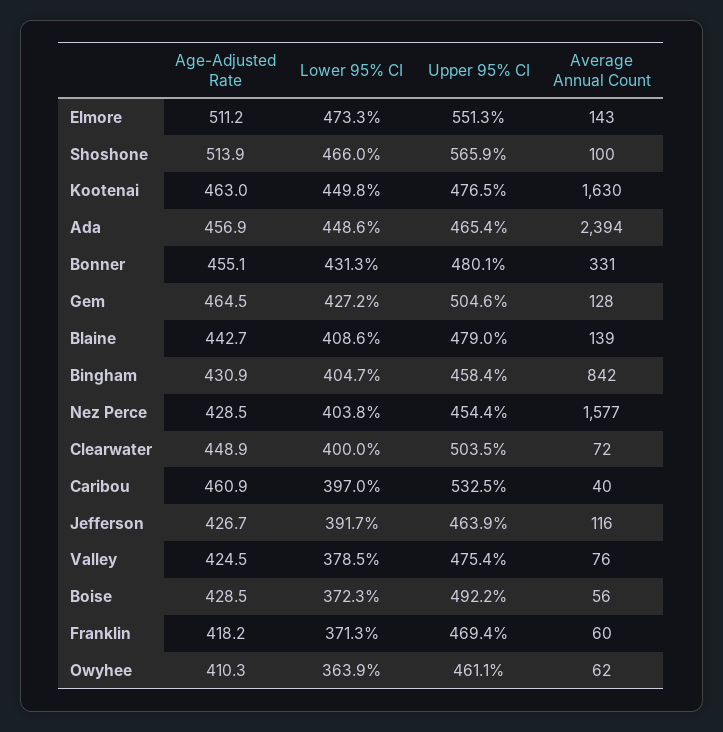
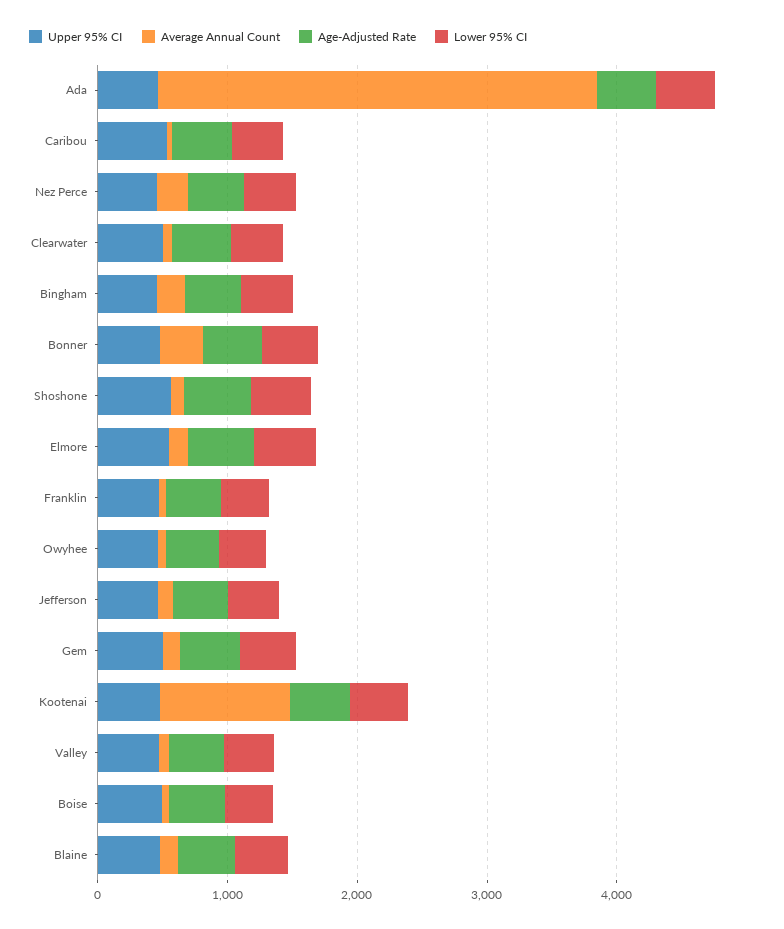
  {
    "Age-Adjusted Rate": {
      "Elmore": 511.2,
      "Shoshone": 513.9,
      "Kootenai": 463,
      "Ada": 456.9,
      "Bonner": 455.1,
      "Gem": 464.5,
      "Blaine": 442.7,
      "Bingham": 430.9,
      "Nez Perce": 428.5,
      "Clearwater": 448.9,
      "Caribou": 460.9,
      "Jefferson": 426.7,
      "Valley": 424.5,
      "Boise": 428.5,
      "Franklin": 418.2,
      "Owyhee": 410.3
    },
    "Lower 95% CI": {
      "Elmore": 473.3,
      "Shoshone": 466,
      "Kootenai": 449.8,
      "Ada": 448.6,
      "Bonner": 431.3,
      "Gem": 427.2,
      "Blaine": 408.6,
      "Bingham": 404.7,
      "Nez Perce": 403.8,
      "Clearwater": 400,
      "Caribou": 397,
      "Jefferson": 391.7,
      "Valley": 378.5,
      "Boise": 372.3,
      "Franklin": 371.3,
      "Owyhee": 363.9
    },
    "Upper 95% CI": {
      "Elmore": 551.3,
      "Shoshone": 565.9,
      "Kootenai": 476.5,
      "Ada": 465.4,
      "Bonner": 480.1,
      "Gem": 504.6,
      "Blaine": 479,
      "Bingham": 458.4,
      "Nez Perce": 454.4,
      "Clearwater": 503.5,
      "Caribou": 532.5,
      "Jefferson": 463.9,
      "Valley": 475.4,
      "Boise": 492.2,
      "Franklin": 469.4,
      "Owyhee": 461.1
    },
    "Average Annual Count": {
      "Elmore": 143,
      "Shoshone": 100,
-     "Kootenai": 1630,
+     "Kootenai": 1000,
-     "Ada": 2394,
+     "Ada": 3400,
      "Bonner": 331,
      "Gem": 128,
      "Blaine": 139,
-     "Bingham": 842,
+     "Bingham": 200,
-     "Nez Perce": 1577,
+     "Nez Perce": 200,
      "Clearwater": 72,
      "Caribou": 40,
      "Jefferson": 116,
      "Valley": 76,
      "Boise": 56,
      "Franklin": 60,
      "Owyhee": 62
    }
  }

